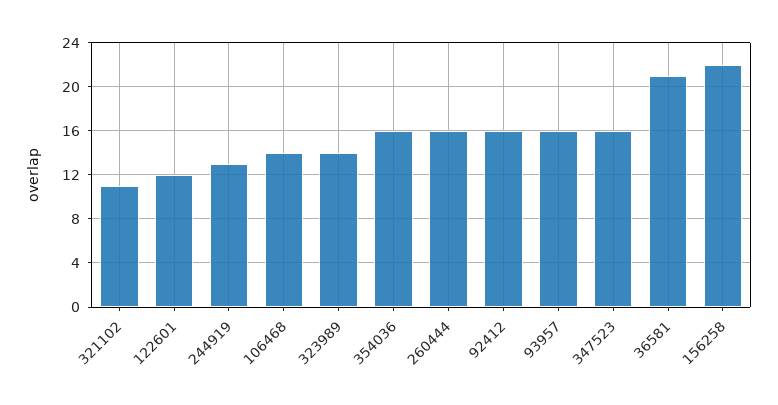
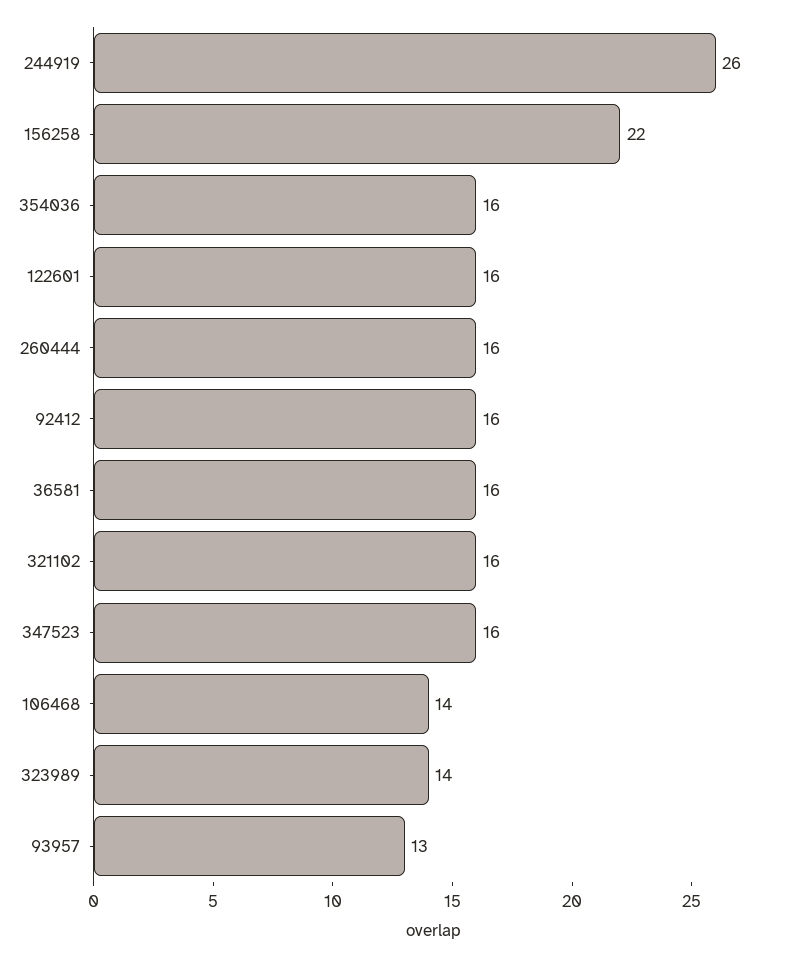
  {
-   "321102": 11,
+   "321102": 16,
-   "122601": 12,
+   "122601": 16,
-   "244919": 13,
+   "244919": 26,
    "106468": 14,
    "323989": 14,
    "354036": 16,
    "260444": 16,
    "92412": 16,
-   "93957": 16,
+   "93957": 13,
    "347523": 16,
-   "36581": 21,
+   "36581": 16,
    "156258": 22
  }

